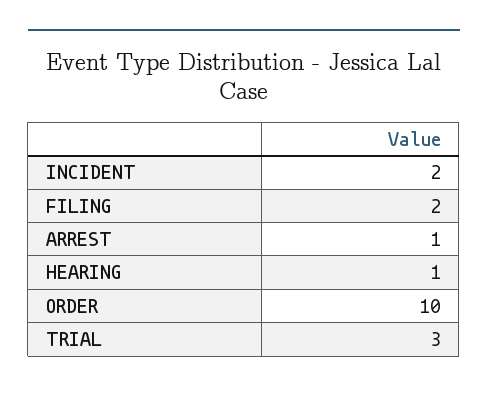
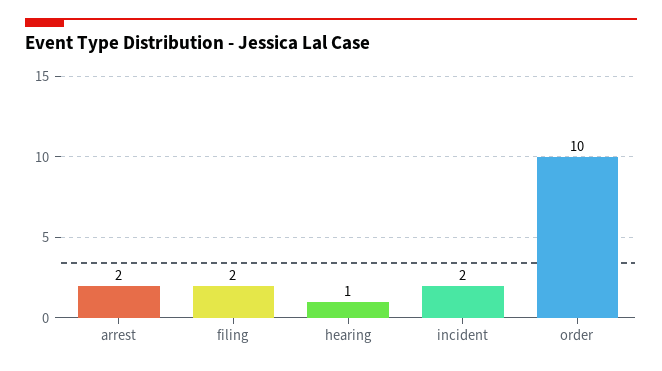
  {
    "INCIDENT": 2,
    "FILING": 2,
-   "ARREST": 1,
+   "ARREST": 2,
    "HEARING": 1,
-   "ORDER": 10,
+   "ORDER": 10
-   "TRIAL": 3
  }

